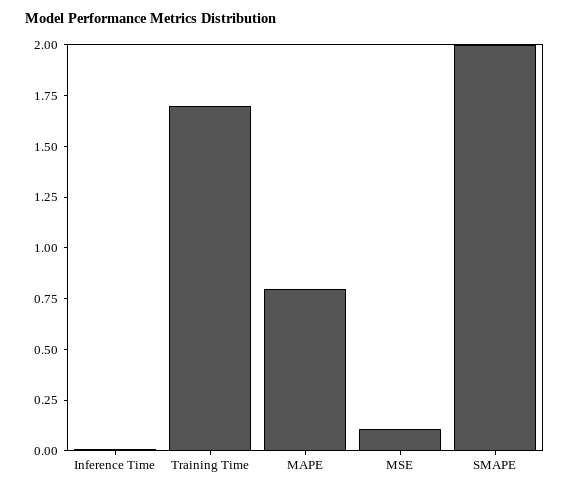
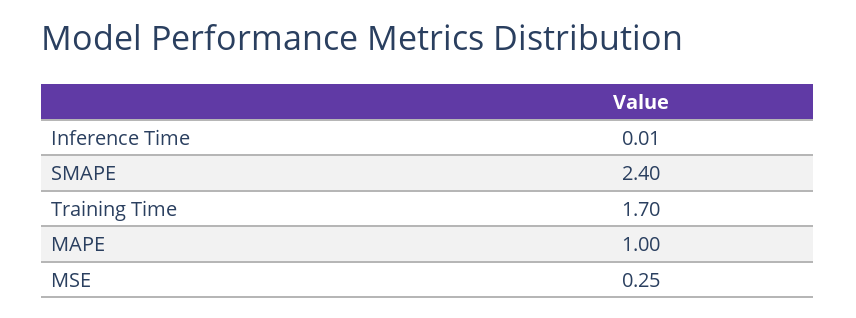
  {
    "Inference Time": 0.01,
    "Training Time": 1.7,
-   "MAPE": 0.8,
+   "MAPE": 1,
-   "MSE": 0.1,
+   "MSE": 0.25,
-   "SMAPE": 2
+   "SMAPE": 2.4
  }

